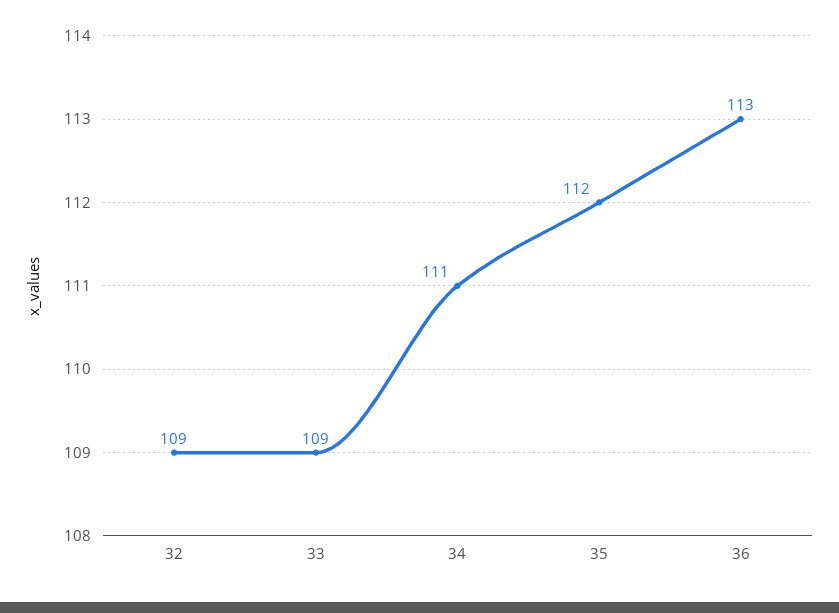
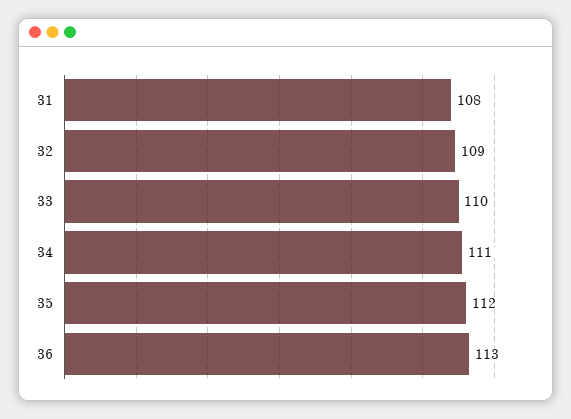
  {
    "32": 109,
-   "33": 109,
+   "33": 110,
    "34": 111,
    "35": 112,
-   "36": 113
+   "36": 113,
+   "31": 108
  }

